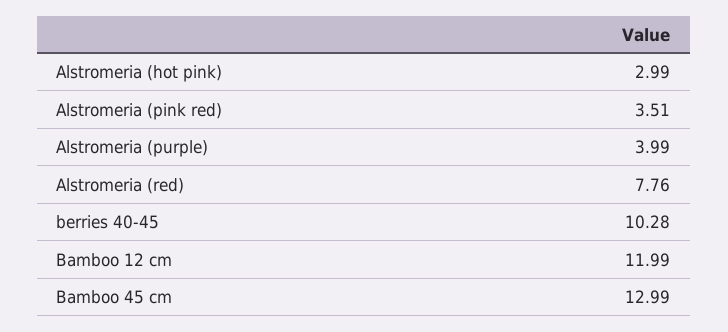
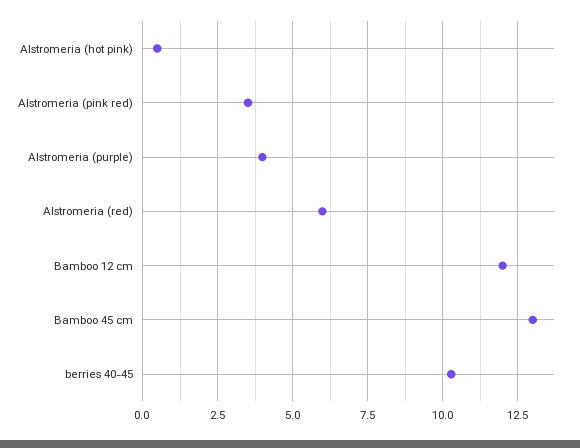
  {
-   "Alstromeria (hot pink)": 2.99,
+   "Alstromeria (hot pink)": 0.5,
    "Alstromeria (pink red)": 3.51,
    "Alstromeria (purple)": 3.99,
-   "Alstromeria (red)": 7.76,
+   "Alstromeria (red)": 6,
    "berries 40-45": 10.28,
    "Bamboo 12 cm": 11.99,
    "Bamboo 45 cm": 12.99
  }

